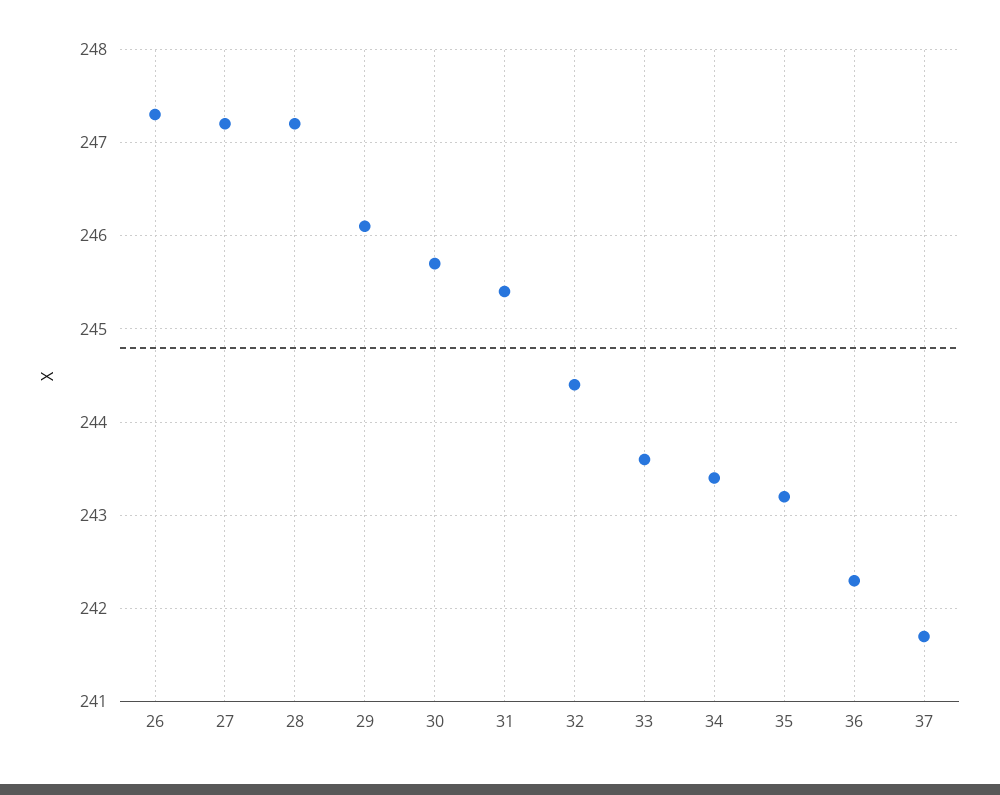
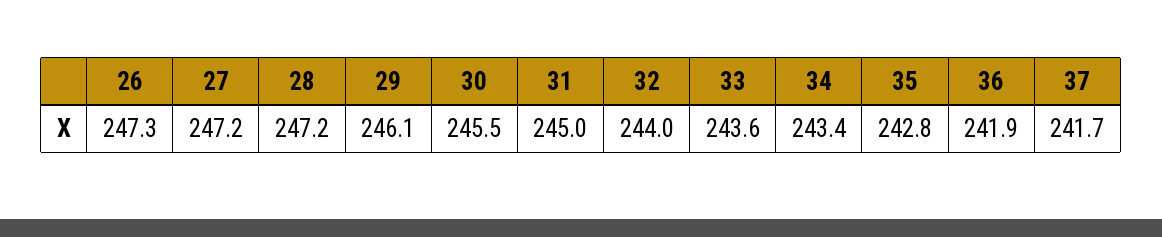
  {
    "26": 247.3,
    "27": 247.2,
    "28": 247.2,
    "29": 246.1,
-   "30": 245.7,
+   "30": 245.5,
-   "31": 245.4,
+   "31": 245,
-   "32": 244.4,
+   "32": 244,
    "33": 243.6,
    "34": 243.4,
-   "35": 243.2,
+   "35": 242.8,
-   "36": 242.3,
+   "36": 241.9,
    "37": 241.7
  }

